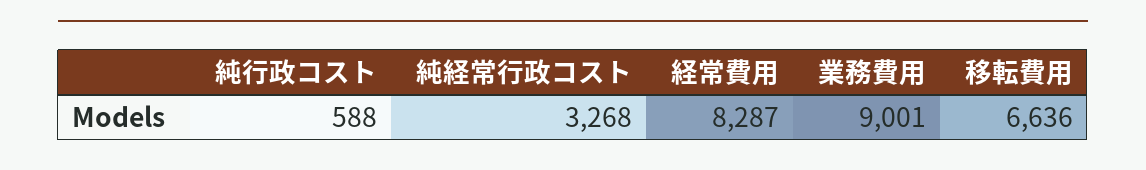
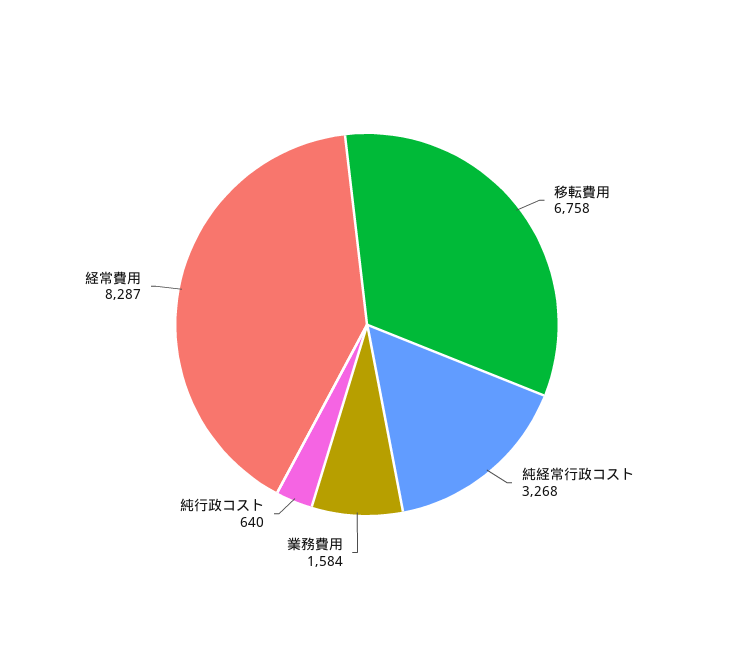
  {
-   "純行政コスト": 588,
+   "純行政コスト": 640,
    "純経常行政コスト": 3268,
    "経常費用": 8287,
-   "業務費用": 9001,
+   "業務費用": 1584,
-   "移転費用": 6636
+   "移転費用": 6758
  }

